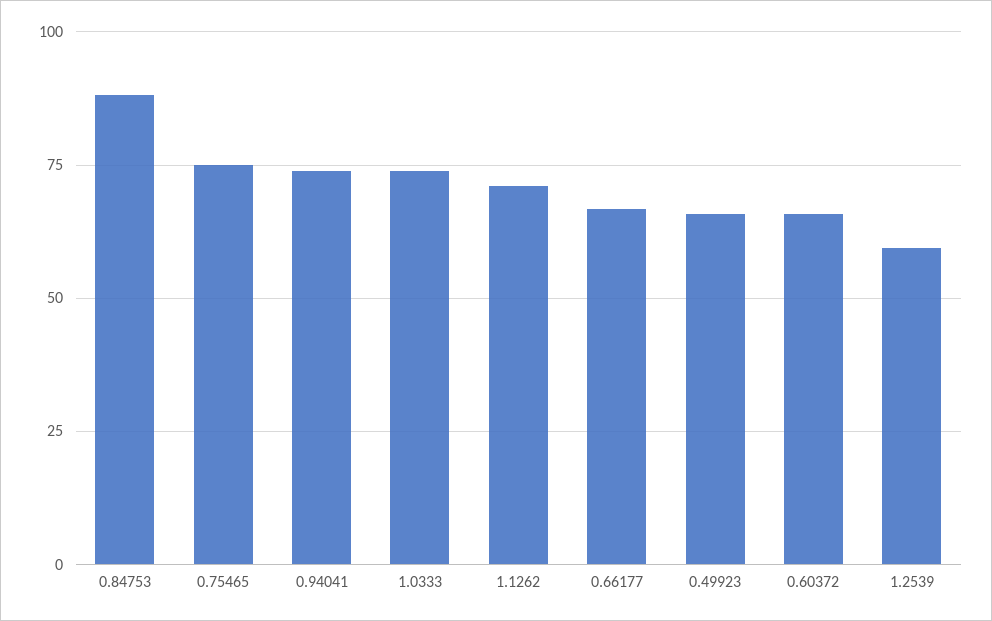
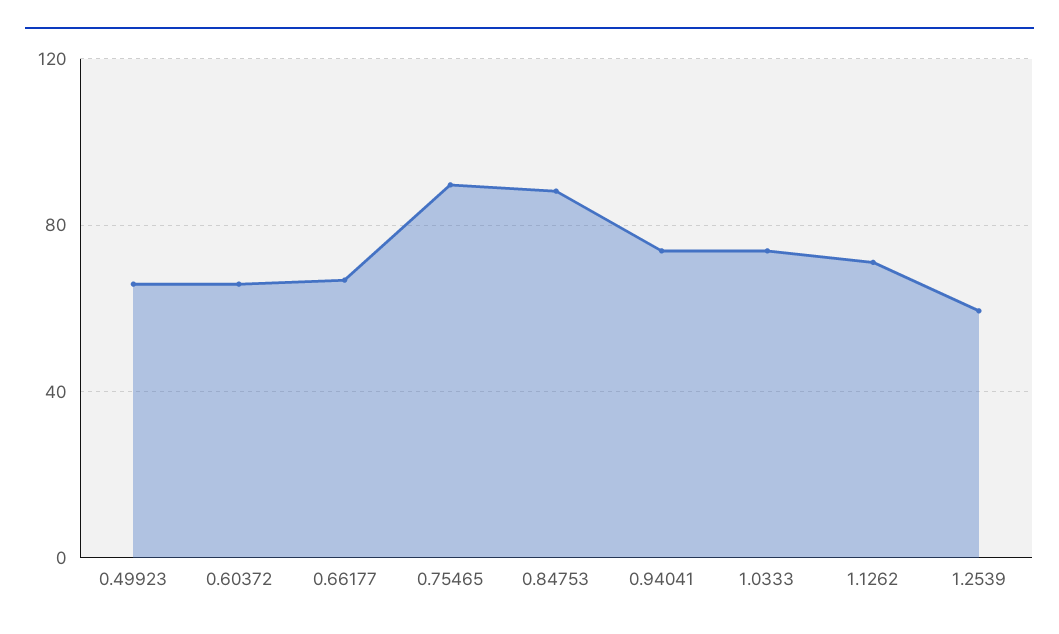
  {
    "0.84753": 87.5,
-   "0.75465": 75,
+   "0.75465": 90,
    "0.94041": 75,
    "1.0333": 75,
    "1.1262": 70,
    "0.66177": 67.5,
    "0.49923": 65,
    "0.60372": 65,
    "1.2539": 60
  }

